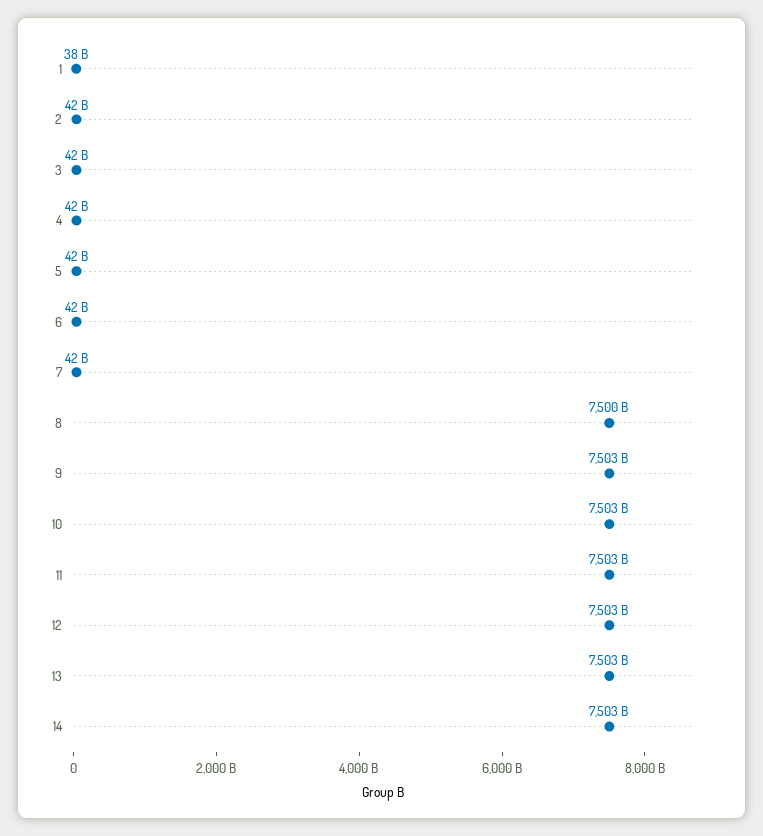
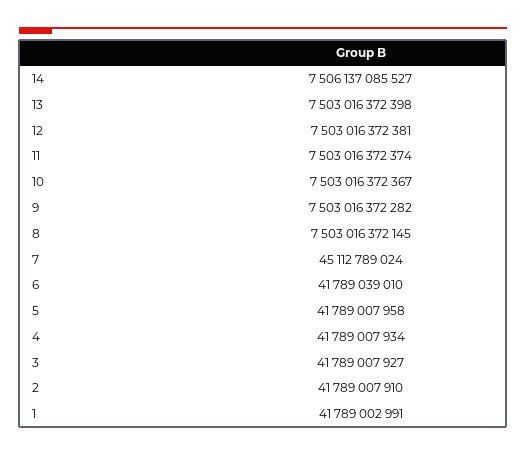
  {
-   "1": 38000000000,
+   "1": 41789002991,
    "2": 41789007910,
    "3": 41789007927,
    "4": 41789007934,
    "5": 41789007958,
    "6": 41789039010,
-   "7": 42000000000,
+   "7": 45112789024,
-   "8": 7500000000000,
+   "8": 7503016372145,
    "9": 7503016372282,
    "10": 7503016372367,
    "11": 7503016372374,
    "12": 7503016372381,
    "13": 7503016372398,
-   "14": 7503000000000
+   "14": 7506137085527
  }

